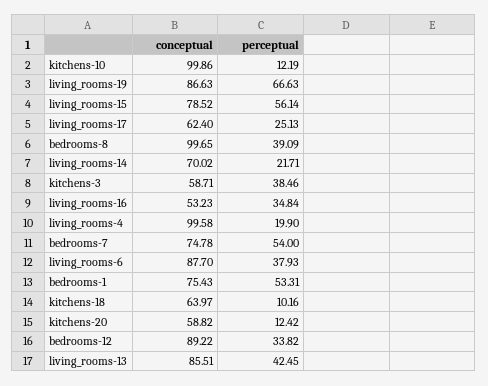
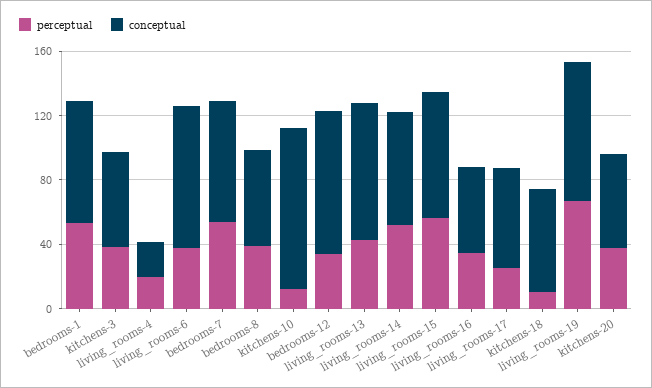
  {
    "conceptual": {
      "kitchens-10": 99.86,
      "living_rooms-19": 86.63,
      "living_rooms-15": 78.52,
      "living_rooms-17": 62.4,
-     "bedrooms-8": 99.65,
+     "bedrooms-8": 60,
      "living_rooms-14": 70.02,
      "kitchens-3": 58.71,
      "living_rooms-16": 53.23,
-     "living_rooms-4": 99.58,
+     "living_rooms-4": 20,
      "bedrooms-7": 74.78,
      "living_rooms-6": 87.7,
      "bedrooms-1": 75.43,
      "kitchens-18": 63.97,
      "kitchens-20": 58.82,
      "bedrooms-12": 89.22,
      "living_rooms-13": 85.51
    },
    "perceptual": {
      "kitchens-10": 12.19,
      "living_rooms-19": 66.63,
      "living_rooms-15": 56.14,
      "living_rooms-17": 25.13,
      "bedrooms-8": 39.09,
-     "living_rooms-14": 21.71,
+     "living_rooms-14": 50,
      "kitchens-3": 38.46,
      "living_rooms-16": 34.84,
      "living_rooms-4": 19.9,
      "bedrooms-7": 54,
      "living_rooms-6": 37.93,
      "bedrooms-1": 53.31,
      "kitchens-18": 10.16,
-     "kitchens-20": 12.42,
+     "kitchens-20": 40,
      "bedrooms-12": 33.82,
      "living_rooms-13": 42.45
    }
  }

